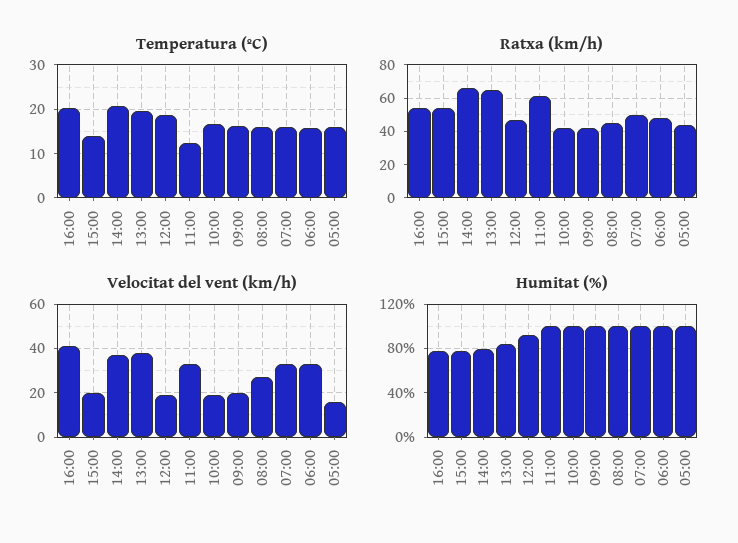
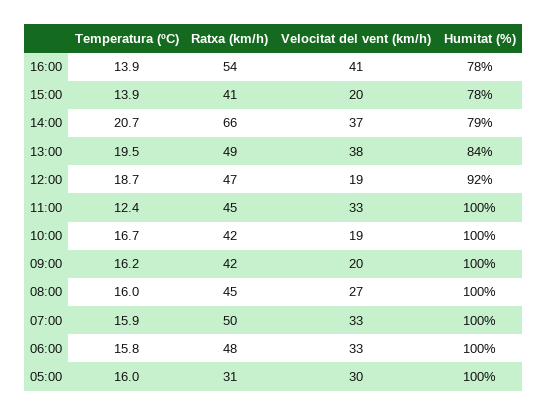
  {
    "Temperatura (ºC)": {
-     "16:00": 20,
+     "16:00": 13.9,
      "15:00": 13.9,
      "14:00": 20.7,
      "13:00": 19.5,
      "12:00": 18.7,
      "11:00": 12.4,
      "10:00": 16.7,
      "09:00": 16.2,
      "08:00": 16,
      "07:00": 15.9,
      "06:00": 15.8,
      "05:00": 16
    },
    "Ratxa (km/h)": {
      "16:00": 54,
-     "15:00": 55,
+     "15:00": 41,
      "14:00": 66,
-     "13:00": 65,
+     "13:00": 49,
      "12:00": 47,
-     "11:00": 60,
+     "11:00": 45,
      "10:00": 42,
      "09:00": 42,
      "08:00": 45,
      "07:00": 50,
      "06:00": 48,
-     "05:00": 45
+     "05:00": 31
    },
    "Velocitat del vent (km/h)": {
      "16:00": 41,
      "15:00": 20,
      "14:00": 37,
      "13:00": 38,
      "12:00": 19,
      "11:00": 33,
      "10:00": 19,
      "09:00": 20,
      "08:00": 27,
      "07:00": 33,
      "06:00": 33,
-     "05:00": 15
+     "05:00": 30
    },
    "Humitat (%)": {
      "16:00": 78,
      "15:00": 78,
      "14:00": 79,
      "13:00": 84,
      "12:00": 92,
      "11:00": 100,
      "10:00": 100,
      "09:00": 100,
      "08:00": 100,
      "07:00": 100,
      "06:00": 100,
      "05:00": 100
    }
  }

